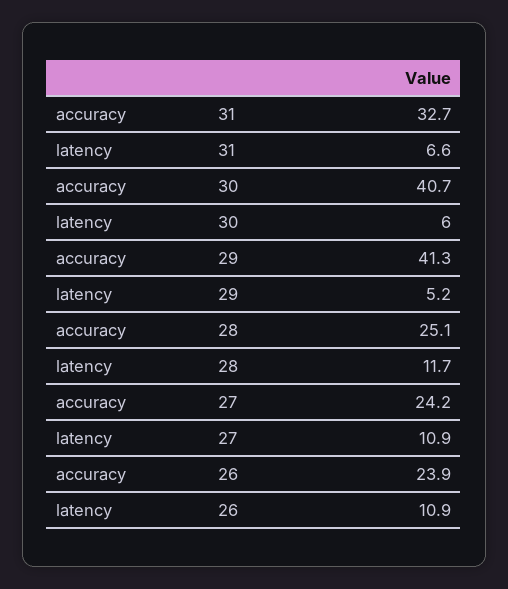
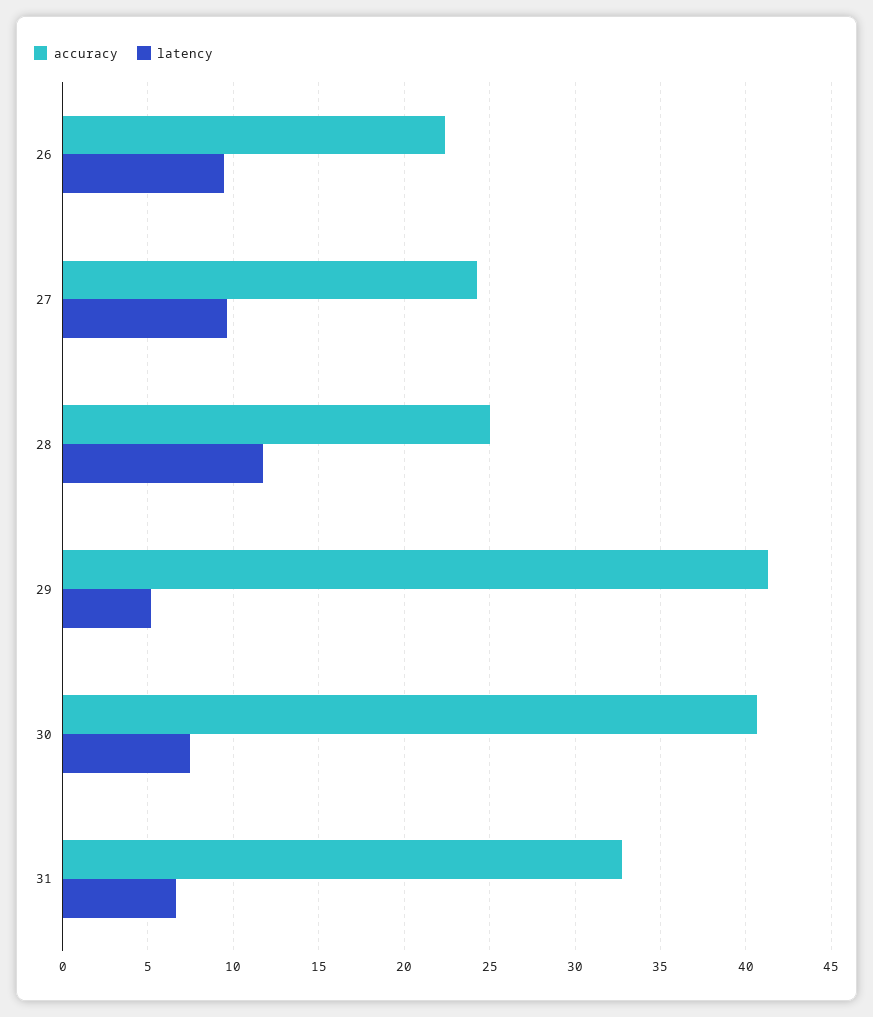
  {
    "accuracy": {
      "31": 32.7,
      "30": 40.7,
      "29": 41.3,
      "28": 25.1,
      "27": 24.2,
-     "26": 23.9
+     "26": 22.5
    },
    "latency": {
      "31": 6.6,
-     "30": 6,
+     "30": 7.5,
      "29": 5.2,
      "28": 11.7,
-     "27": 10.9,
+     "27": 9.5,
-     "26": 10.9
+     "26": 9.5
    }
  }

